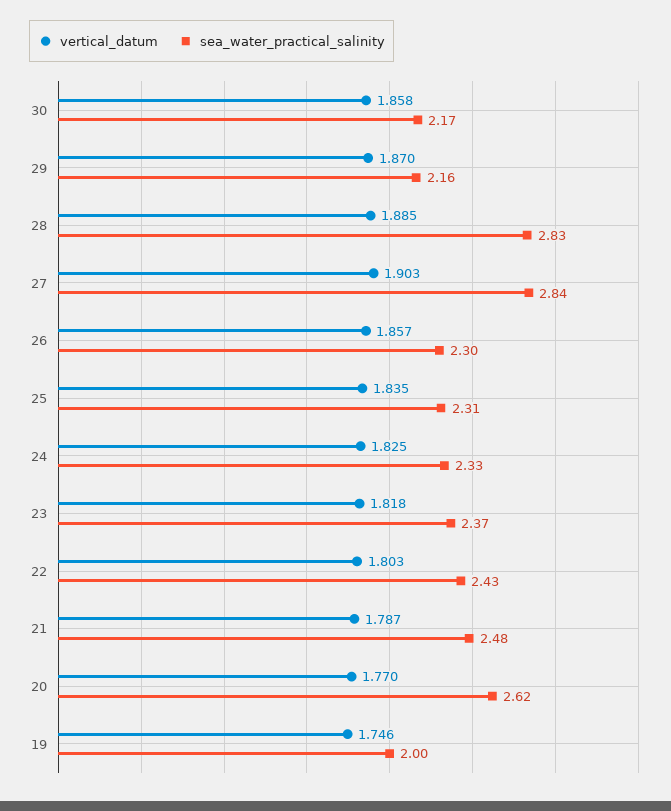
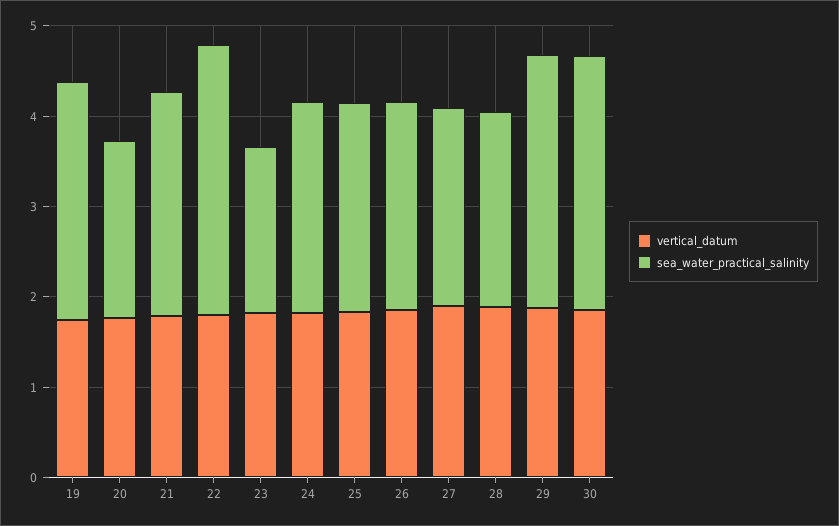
  {
    "vertical_datum": {
      "30": 1.858,
      "29": 1.87,
      "28": 1.885,
      "27": 1.903,
      "26": 1.857,
      "25": 1.835,
      "24": 1.825,
      "23": 1.818,
      "22": 1.803,
      "21": 1.787,
      "20": 1.77,
      "19": 1.746
    },
    "sea_water_practical_salinity": {
-     "30": 2.17,
+     "30": 2.8,
-     "29": 2.16,
+     "29": 2.8,
-     "28": 2.83,
+     "28": 2.2,
-     "27": 2.84,
+     "27": 2.2,
      "26": 2.3,
      "25": 2.31,
      "24": 2.33,
-     "23": 2.37,
+     "23": 1.8,
-     "22": 2.43,
+     "22": 3,
      "21": 2.48,
-     "20": 2.62,
+     "20": 2,
-     "19": 2
+     "19": 2.6
    }
  }

